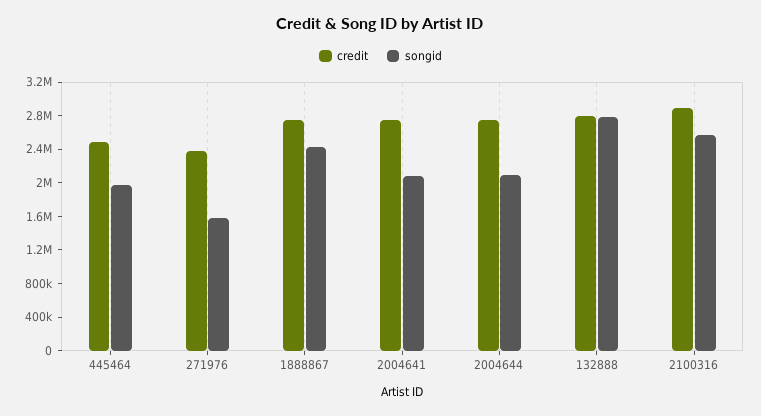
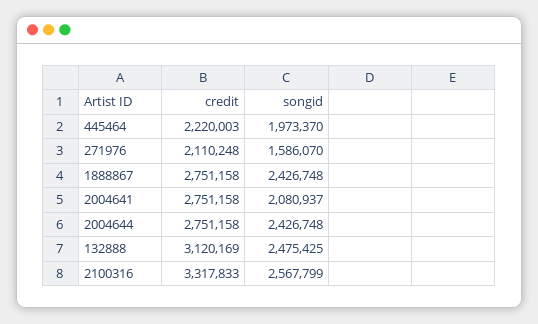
  {
    "credit": {
-     "445464": 2500000,
+     "445464": 2220003,
-     "271976": 2400000,
+     "271976": 2110248,
      "1888867": 2751158,
      "2004641": 2751158,
      "2004644": 2751158,
-     "132888": 2800000,
+     "132888": 3120169,
-     "2100316": 2900000
+     "2100316": 3317833
    },
    "songid": {
      "445464": 1973370,
      "271976": 1586070,
      "1888867": 2426748,
      "2004641": 2080937,
-     "2004644": 2100000,
+     "2004644": 2426748,
-     "132888": 2800000,
+     "132888": 2475425,
      "2100316": 2567799
    }
  }

